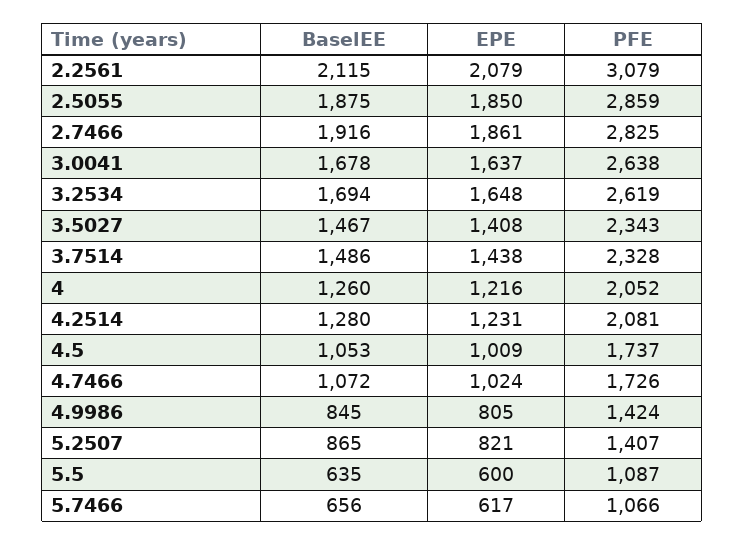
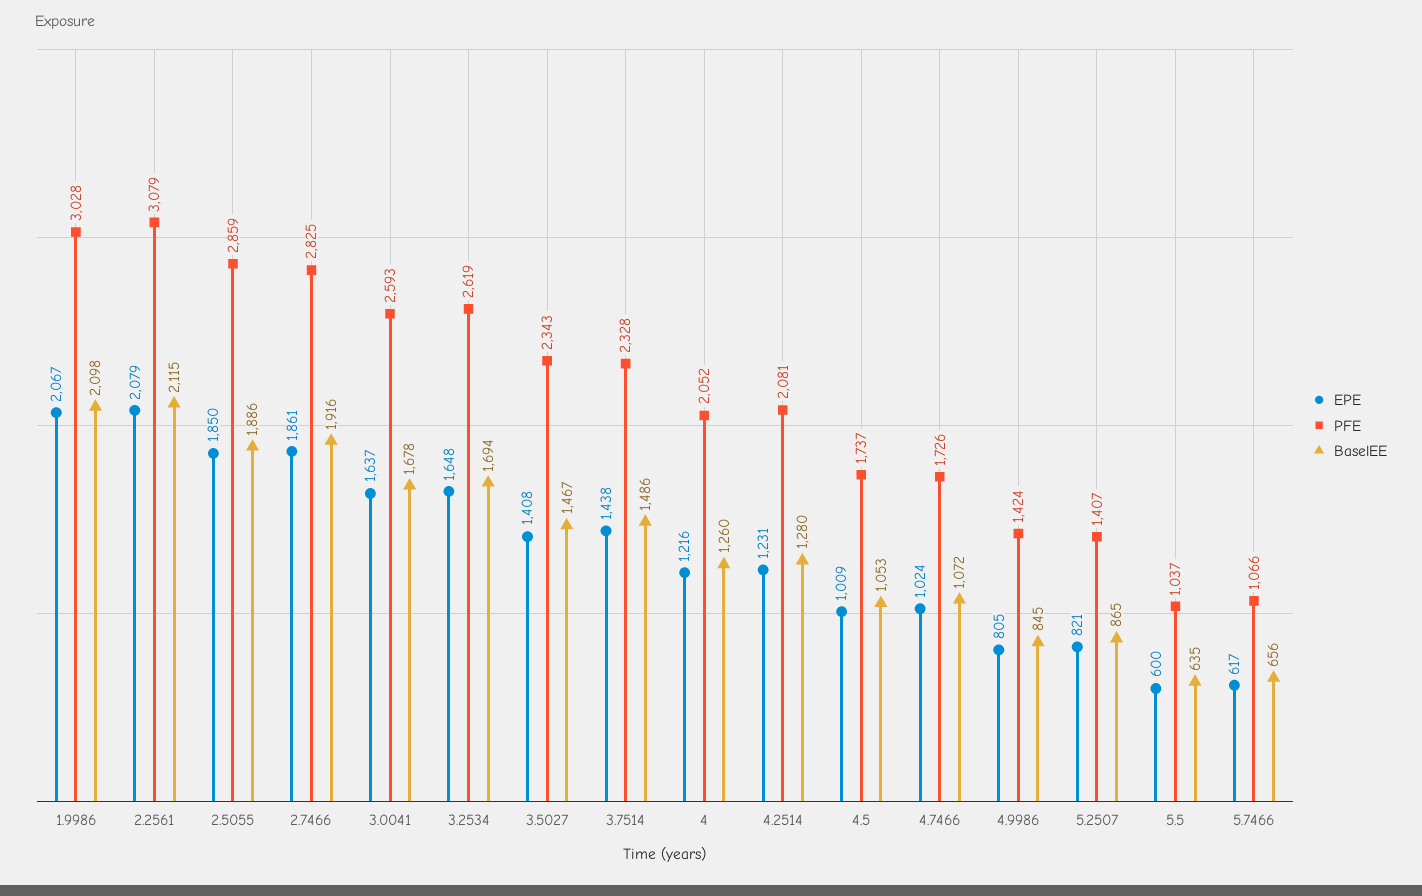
  {
    "BaselEE": {
      "2.2561": 2115,
-     "2.5055": 1875,
+     "2.5055": 1886,
      "2.7466": 1916,
      "3.0041": 1678,
      "3.2534": 1694,
      "3.5027": 1467,
      "3.7514": 1486,
      "4": 1260,
      "4.2514": 1280,
      "4.5": 1053,
      "4.7466": 1072,
      "4.9986": 845,
      "5.2507": 865,
      "5.5": 635,
-     "5.7466": 656
+     "5.7466": 656,
+     "1.9986": 2098
    },
    "EPE": {
      "2.2561": 2079,
      "2.5055": 1850,
      "2.7466": 1861,
      "3.0041": 1637,
      "3.2534": 1648,
      "3.5027": 1408,
      "3.7514": 1438,
      "4": 1216,
      "4.2514": 1231,
      "4.5": 1009,
      "4.7466": 1024,
      "4.9986": 805,
      "5.2507": 821,
      "5.5": 600,
-     "5.7466": 617
+     "5.7466": 617,
+     "1.9986": 2067
    },
    "PFE": {
      "2.2561": 3079,
      "2.5055": 2859,
      "2.7466": 2825,
-     "3.0041": 2638,
+     "3.0041": 2593,
      "3.2534": 2619,
      "3.5027": 2343,
      "3.7514": 2328,
      "4": 2052,
      "4.2514": 2081,
      "4.5": 1737,
      "4.7466": 1726,
      "4.9986": 1424,
      "5.2507": 1407,
-     "5.5": 1087,
+     "5.5": 1037,
-     "5.7466": 1066
+     "5.7466": 1066,
+     "1.9986": 3028
    }
  }

